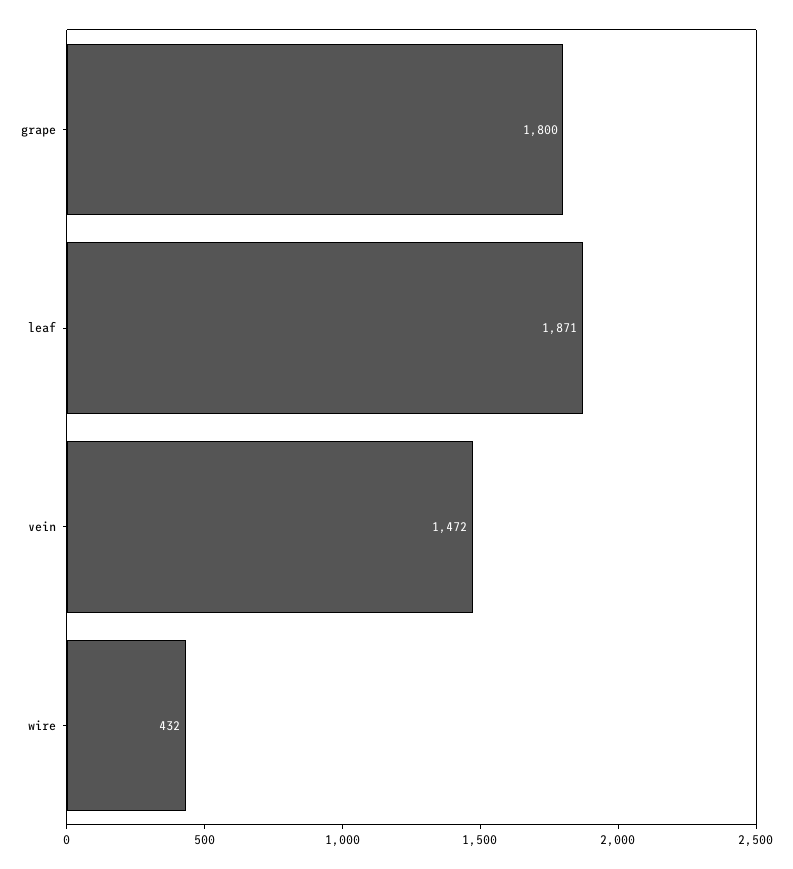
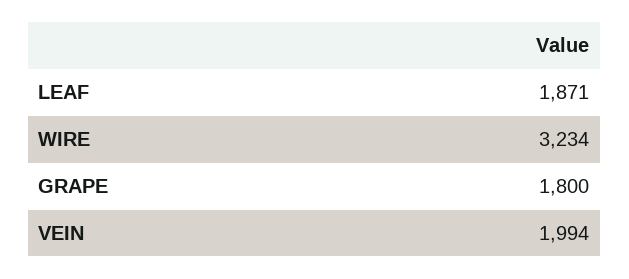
  {
    "grape": 1800,
    "leaf": 1871,
-   "vein": 1472,
+   "vein": 1994,
-   "wire": 432
+   "wire": 3234
  }

